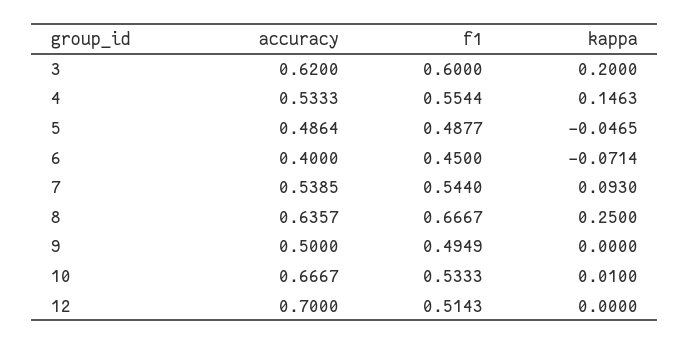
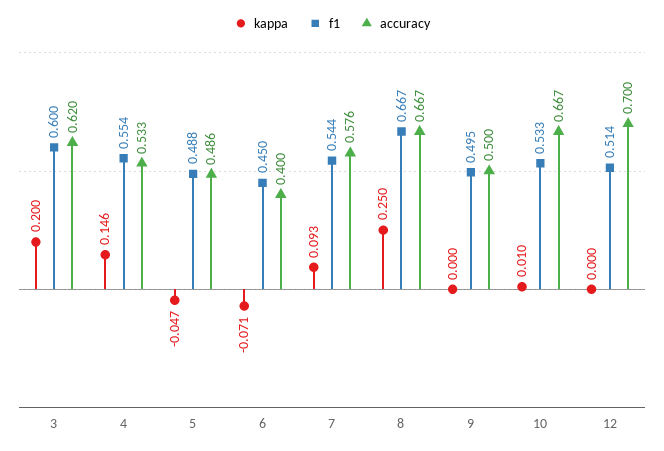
  {
    "accuracy": {
      "3": 0.62,
      "4": 0.5333,
      "5": 0.4864,
      "6": 0.4,
-     "7": 0.5385,
+     "7": 0.576,
-     "8": 0.6357,
+     "8": 0.667,
      "9": 0.5,
      "10": 0.6667,
      "12": 0.7
    },
    "f1": {
      "3": 0.6,
      "4": 0.5544,
      "5": 0.4877,
      "6": 0.45,
      "7": 0.544,
      "8": 0.6667,
      "9": 0.4949,
      "10": 0.5333,
      "12": 0.5143
    },
    "kappa": {
      "3": 0.2,
      "4": 0.1463,
      "5": -0.0465,
      "6": -0.0714,
      "7": 0.093,
      "8": 0.25,
      "9": 0,
      "10": 0.01,
      "12": 0
    }
  }

